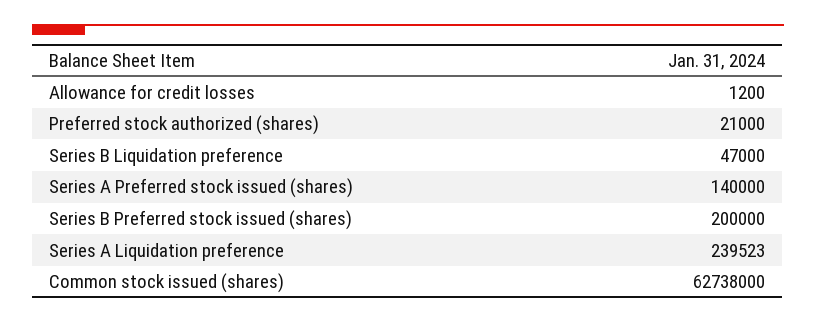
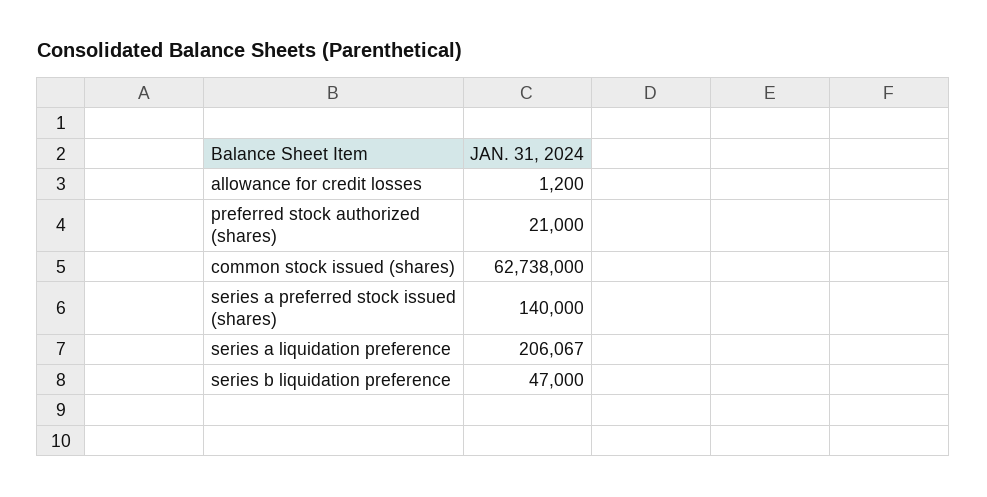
  {
    "Allowance for credit losses": 1200,
    "Preferred stock authorized (shares)": 21000,
    "Series B Liquidation preference": 47000,
    "Series A Preferred stock issued (shares)": 140000,
-   "Series B Preferred stock issued (shares)": 200000,
-   "Series A Liquidation preference": 239523,
+   "Series A Liquidation preference": 206067,
    "Common stock issued (shares)": 62738000
  }

